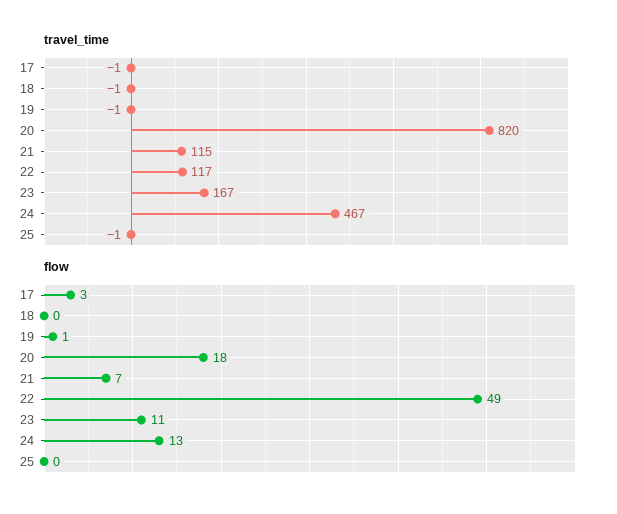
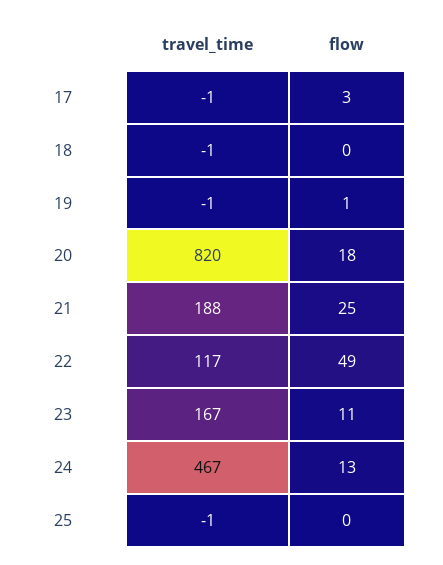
  {
    "travel_time": {
      "17": -1,
      "18": -1,
      "19": -1,
      "20": 820,
-     "21": 115,
+     "21": 188,
      "22": 117,
      "23": 167,
      "24": 467,
      "25": -1
    },
    "flow": {
      "17": 3,
      "18": 0,
      "19": 1,
      "20": 18,
-     "21": 7,
+     "21": 25,
      "22": 49,
      "23": 11,
      "24": 13,
      "25": 0
    }
  }

